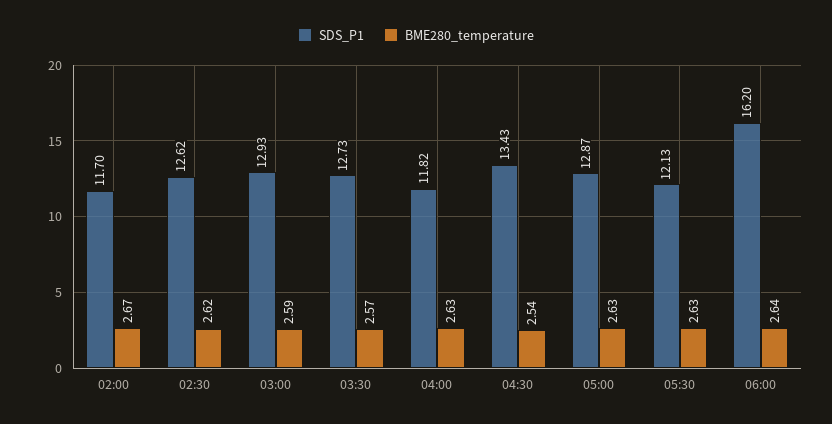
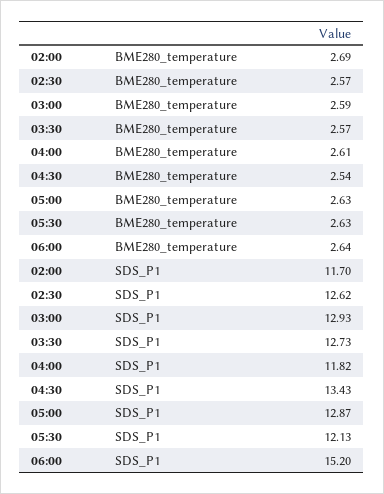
  {
    "SDS_P1": {
      "02:00": 11.7,
      "02:30": 12.62,
      "03:00": 12.93,
      "03:30": 12.73,
      "04:00": 11.82,
      "04:30": 13.43,
      "05:00": 12.87,
      "05:30": 12.13,
-     "06:00": 16.2
+     "06:00": 15.2
    },
    "BME280_temperature": {
-     "02:00": 2.67,
+     "02:00": 2.69,
-     "02:30": 2.62,
+     "02:30": 2.57,
      "03:00": 2.59,
      "03:30": 2.57,
-     "04:00": 2.63,
+     "04:00": 2.61,
      "04:30": 2.54,
      "05:00": 2.63,
      "05:30": 2.63,
      "06:00": 2.64
    }
  }

